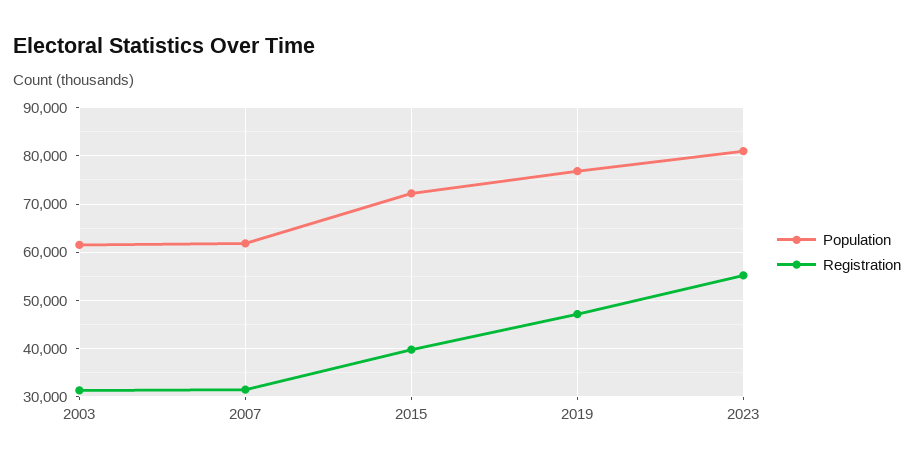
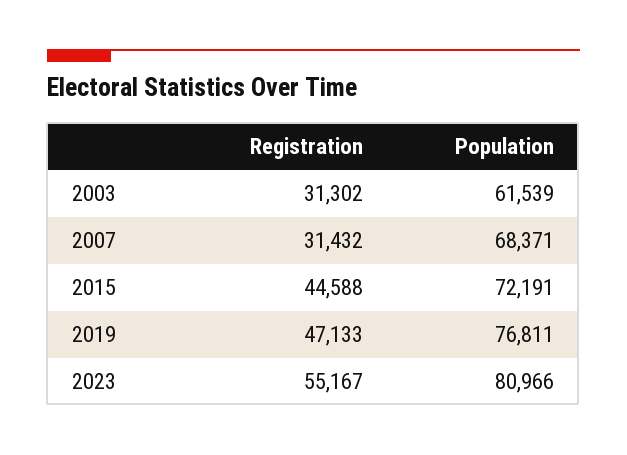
  {
    "Population": {
      "2003": 61539,
-     "2007": 62000,
+     "2007": 68371,
      "2015": 72191,
      "2019": 76811,
      "2023": 80966
    },
    "Registration": {
      "2003": 31302,
      "2007": 31432,
-     "2015": 40000,
+     "2015": 44588,
      "2019": 47133,
      "2023": 55167
    }
  }

